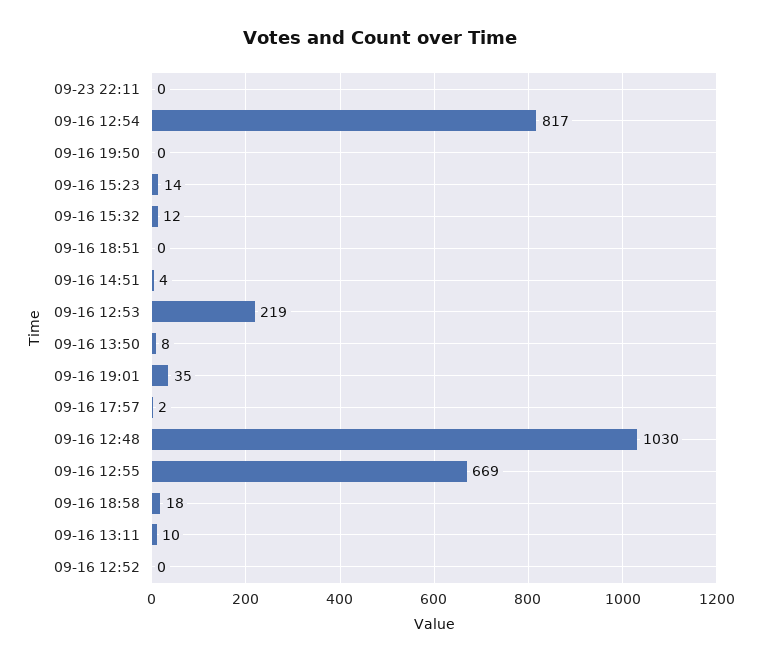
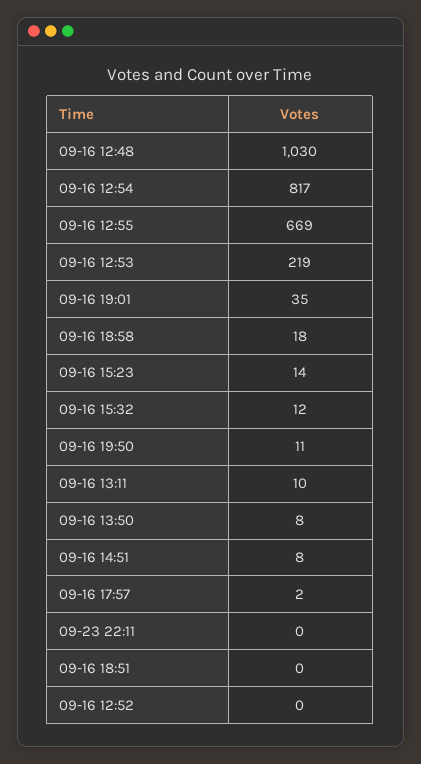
  {
    "09-23 22:11": 0,
    "09-16 12:54": 817,
-   "09-16 19:50": 0,
+   "09-16 19:50": 11,
    "09-16 15:23": 14,
    "09-16 15:32": 12,
    "09-16 18:51": 0,
-   "09-16 14:51": 4,
+   "09-16 14:51": 8,
    "09-16 12:53": 219,
    "09-16 13:50": 8,
    "09-16 19:01": 35,
    "09-16 17:57": 2,
    "09-16 12:48": 1030,
    "09-16 12:55": 669,
    "09-16 18:58": 18,
    "09-16 13:11": 10,
    "09-16 12:52": 0
  }

